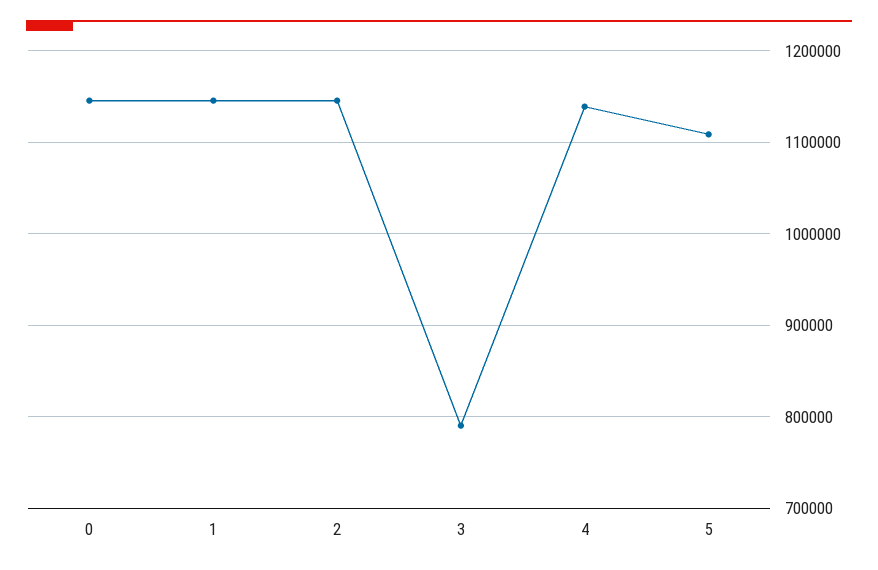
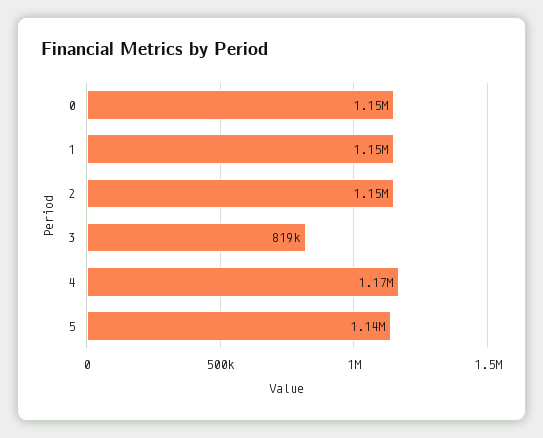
  {
    "0": 1150000,
    "1": 1150000,
    "2": 1150000,
-   "3": 790000,
+   "3": 819000,
-   "4": 1140000,
+   "4": 1170000,
-   "5": 1110000
+   "5": 1140000
  }

